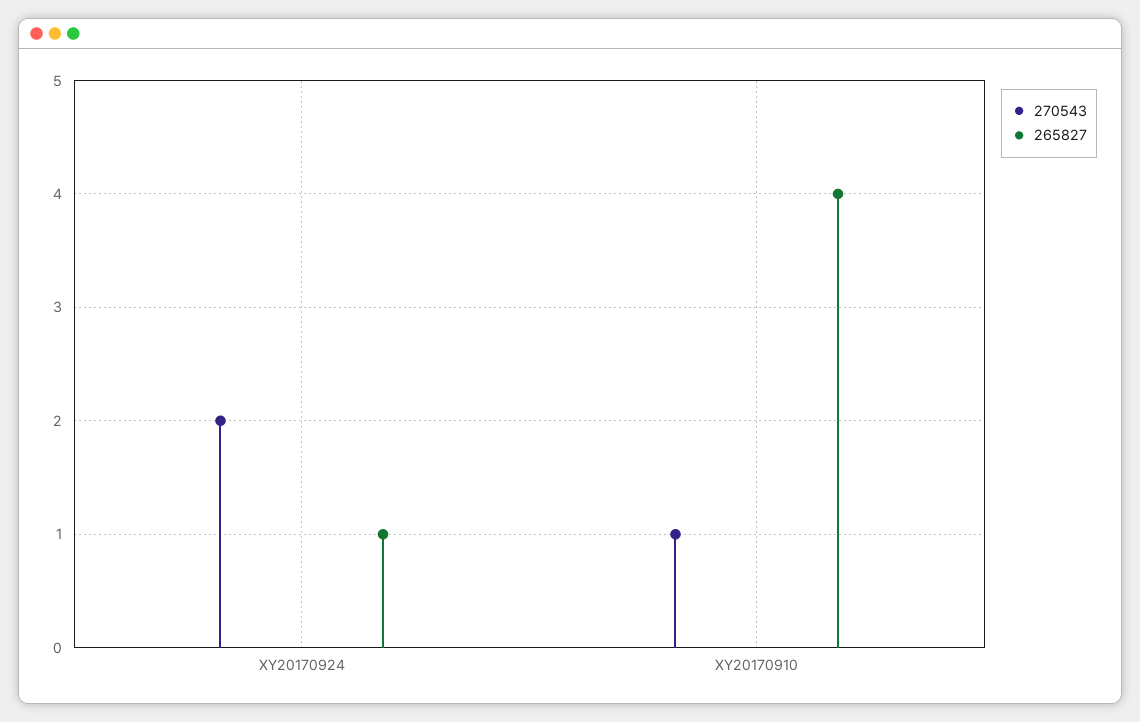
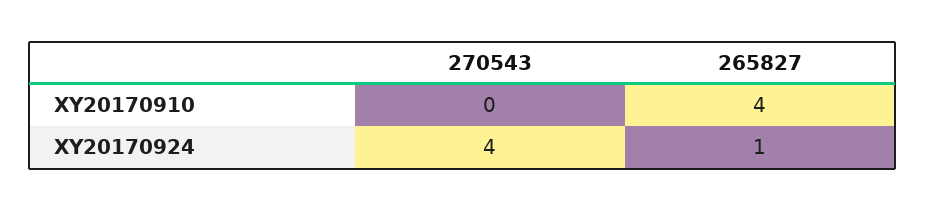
  {
    "270543": {
-     "XY20170924": 2,
+     "XY20170924": 4,
-     "XY20170910": 1
+     "XY20170910": 0
    },
    "265827": {
      "XY20170924": 1,
      "XY20170910": 4
    }
  }

